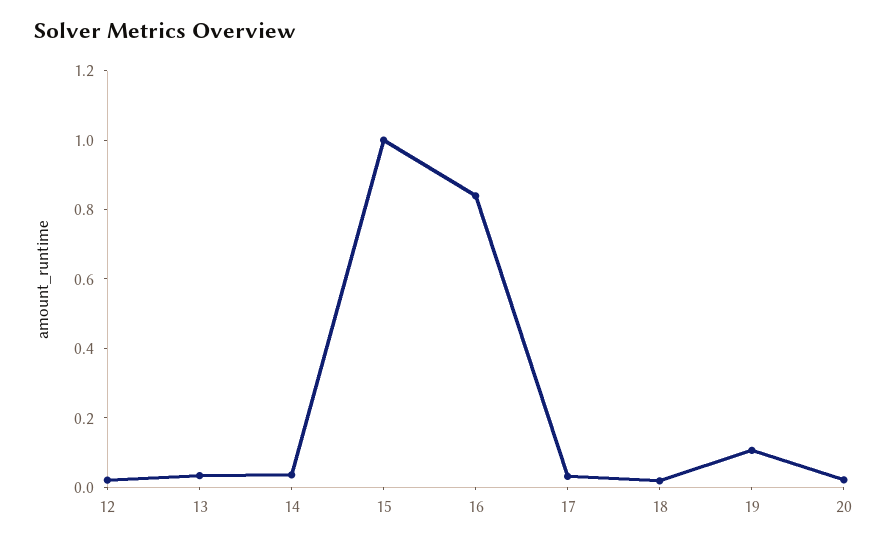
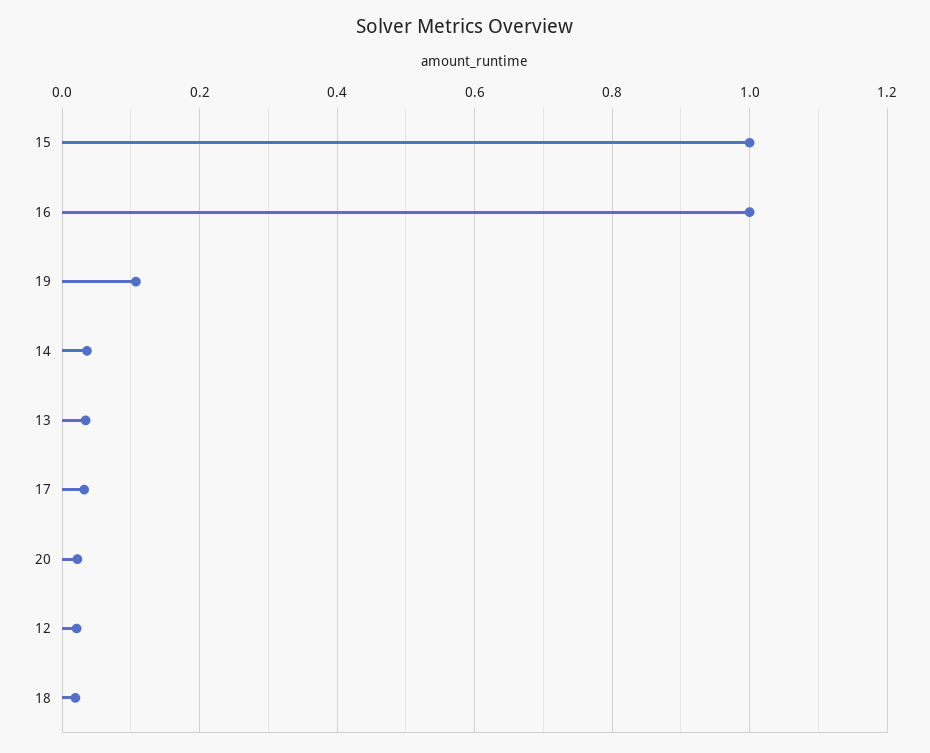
  {
    "12": 0.02,
    "13": 0.04,
    "14": 0.04,
    "15": 1,
-   "16": 0.85,
+   "16": 1,
    "17": 0.04,
    "18": 0.02,
    "19": 0.1,
    "20": 0.02
  }

